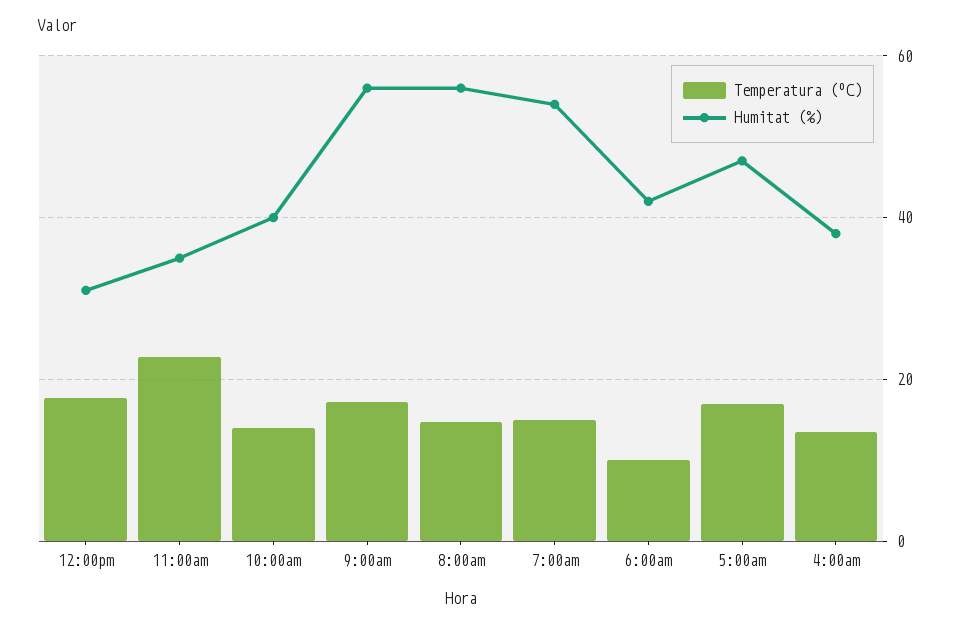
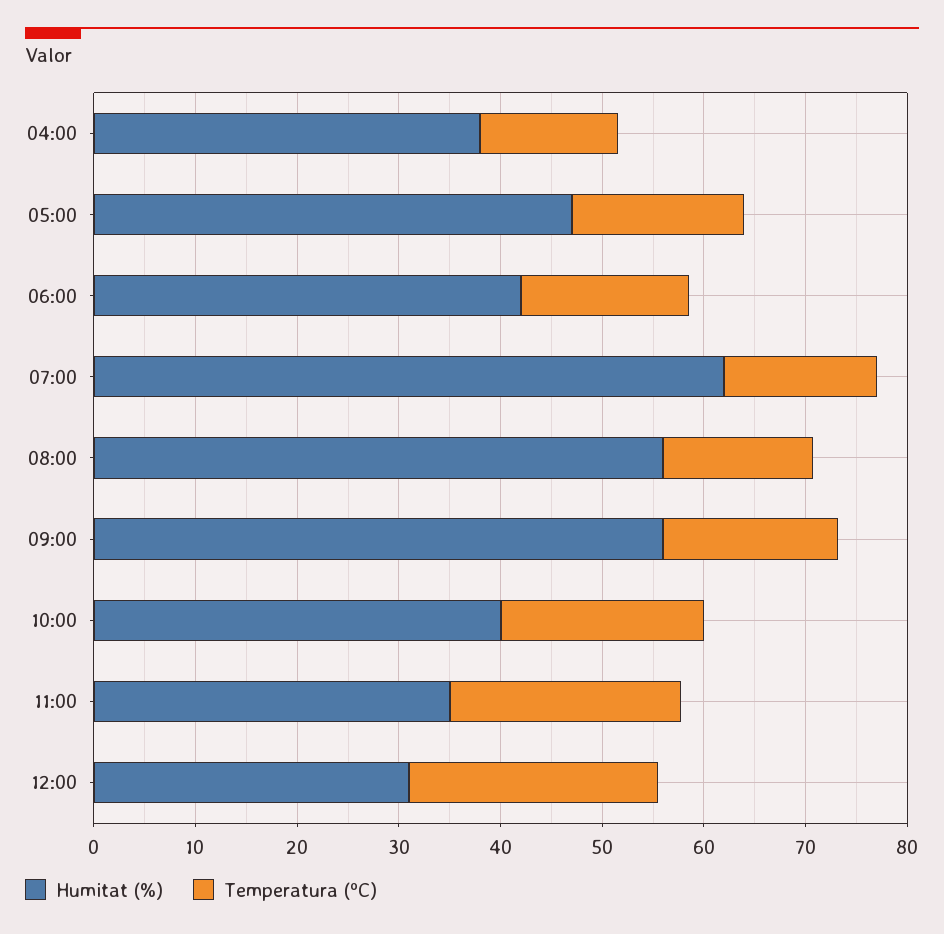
  {
    "Temperatura (ºC)": {
-     "12:00pm": 18,
+     "12:00pm": 24,
      "11:00am": 22,
-     "10:00am": 14,
+     "10:00am": 20,
      "9:00am": 18,
      "8:00am": 14,
      "7:00am": 16,
-     "6:00am": 10,
+     "6:00am": 16,
      "5:00am": 16,
      "4:00am": 14
    },
    "Humitat (%)": {
      "12:00pm": 32,
      "11:00am": 36,
      "10:00am": 40,
      "9:00am": 56,
      "8:00am": 56,
-     "7:00am": 54,
+     "7:00am": 62,
      "6:00am": 42,
      "5:00am": 48,
      "4:00am": 38
    }
  }

